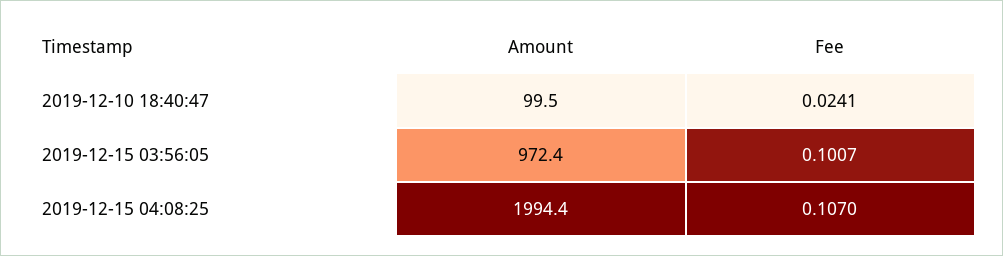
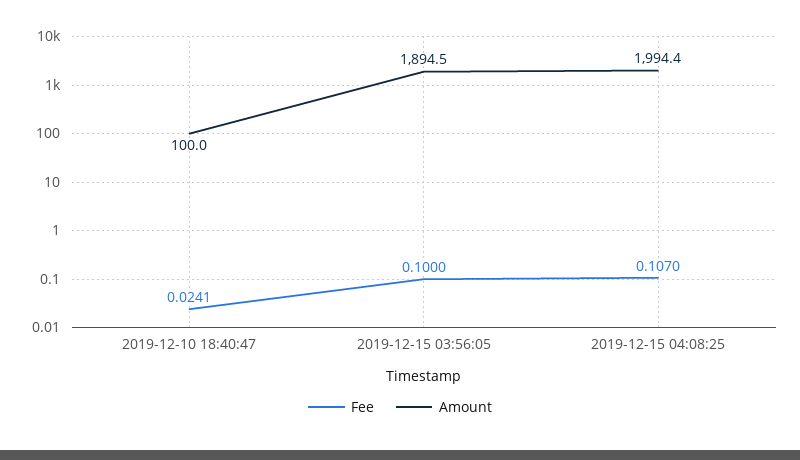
  {
    "Amount": {
-     "2019-12-10 18:40:47": 99.5,
+     "2019-12-10 18:40:47": 100,
-     "2019-12-15 03:56:05": 972.4,
+     "2019-12-15 03:56:05": 1894.5,
      "2019-12-15 04:08:25": 1994.4
    },
    "Fee": {
      "2019-12-10 18:40:47": 0.0241,
-     "2019-12-15 03:56:05": 0.1007,
+     "2019-12-15 03:56:05": 0.1,
      "2019-12-15 04:08:25": 0.107
    }
  }

